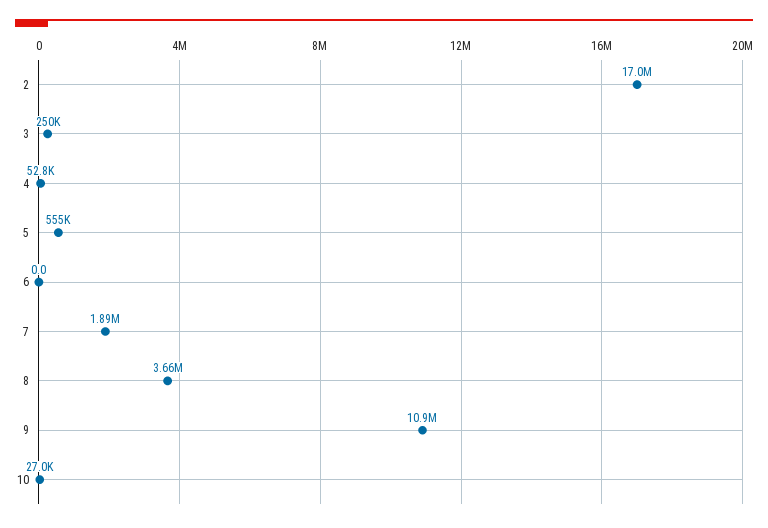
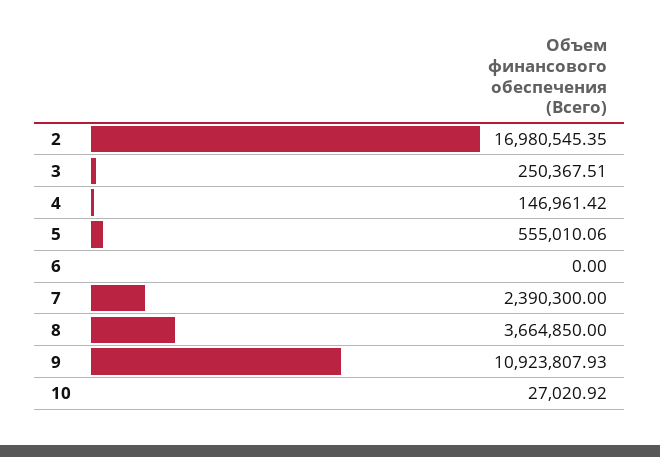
  {
    "2": 16980545.35,
    "3": 250367.51,
-   "4": 52800,
+   "4": 146961.42,
    "5": 555010.06,
    "6": 0,
-   "7": 1890000,
+   "7": 2390300,
    "8": 3664850,
    "9": 10923807.93,
    "10": 27020.92
  }

